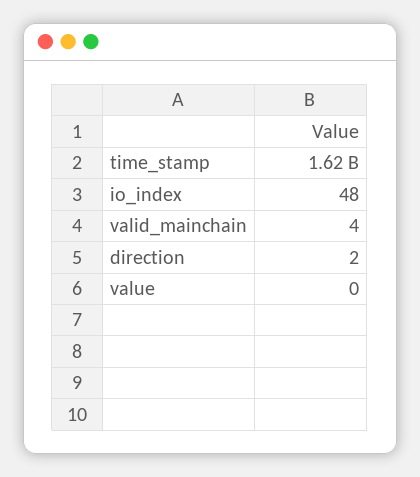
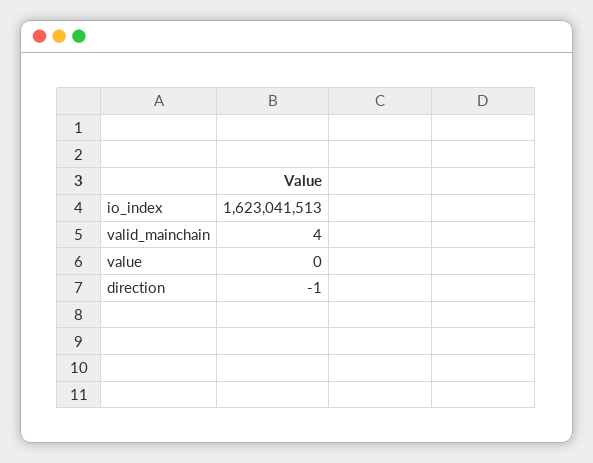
  {
-   "time_stamp": 1620000000,
-   "io_index": 48,
+   "io_index": 1623041513,
    "valid_mainchain": 4,
-   "direction": 2,
+   "direction": -1,
    "value": 0
  }

